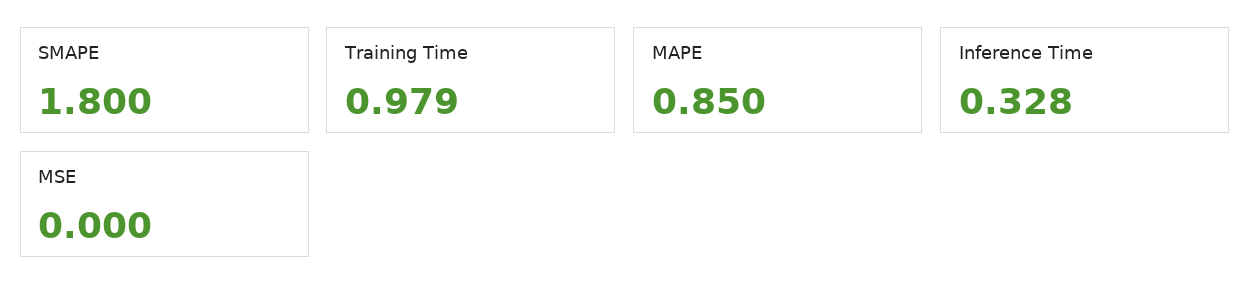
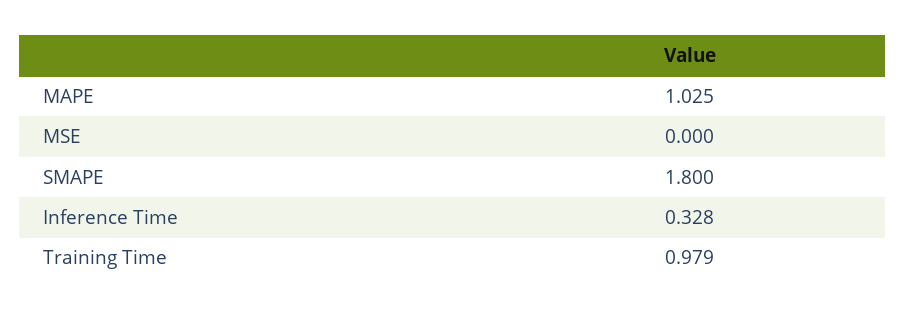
  {
    "SMAPE": 1.8,
    "Training Time": 0.979,
-   "MAPE": 0.85,
+   "MAPE": 1.025,
    "Inference Time": 0.328,
    "MSE": 0
  }

